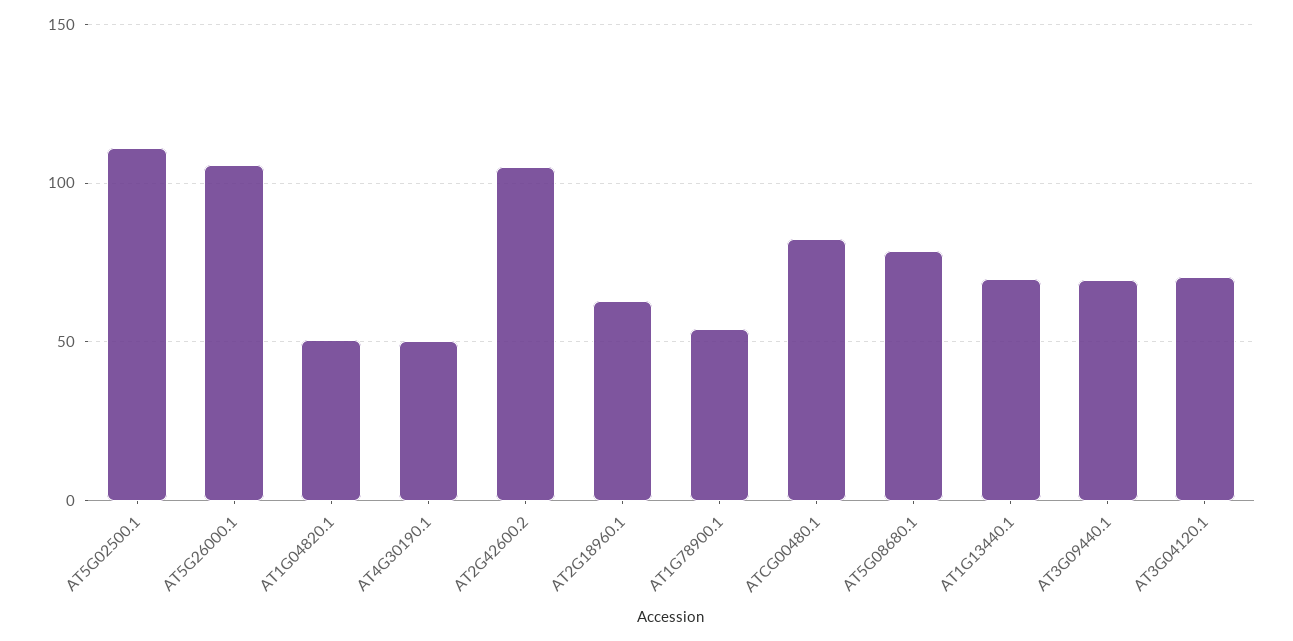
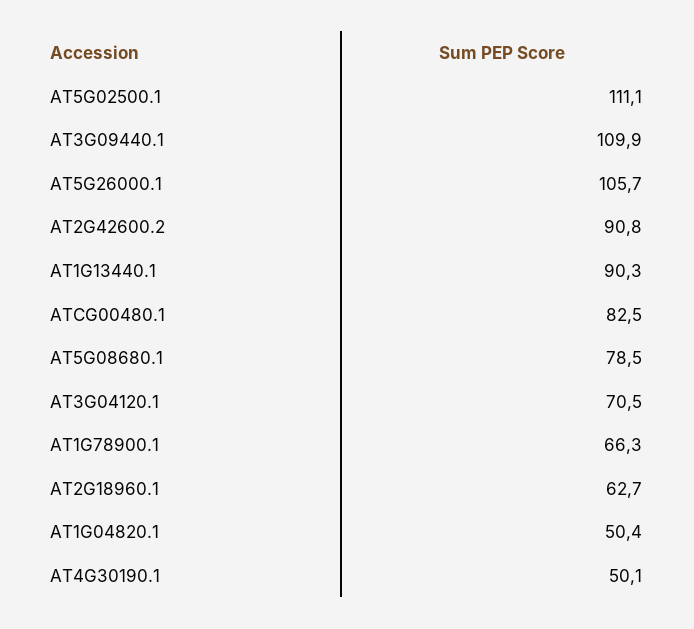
  {
    "AT5G02500.1": 111.1,
    "AT5G26000.1": 105.7,
    "AT1G04820.1": 50.4,
    "AT4G30190.1": 50.1,
-   "AT2G42600.2": 105,
+   "AT2G42600.2": 90.8,
    "AT2G18960.1": 62.7,
-   "AT1G78900.1": 55,
+   "AT1G78900.1": 66.3,
    "ATCG00480.1": 82.5,
    "AT5G08680.1": 78.5,
-   "AT1G13440.1": 70,
+   "AT1G13440.1": 90.3,
-   "AT3G09440.1": 70,
+   "AT3G09440.1": 109.9,
    "AT3G04120.1": 70.5
  }

